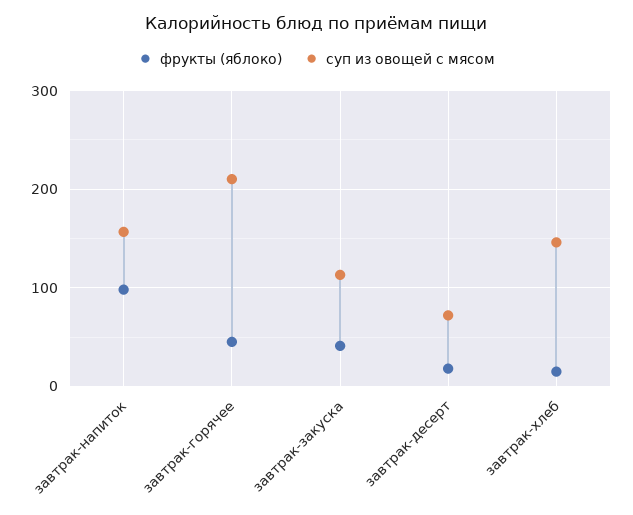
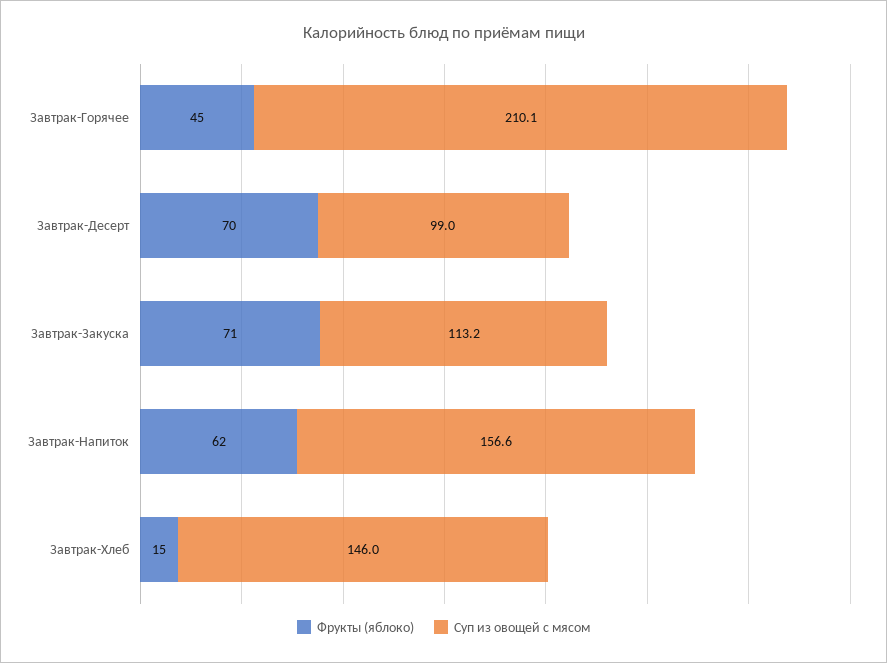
  {
    "фрукты (яблоко)": {
-     "завтрак-напиток": 100,
+     "завтрак-напиток": 62,
      "завтрак-горячее": 45,
-     "завтрак-закуска": 40,
+     "завтрак-закуска": 71,
-     "завтрак-десерт": 20,
+     "завтрак-десерт": 70,
      "завтрак-хлеб": 15
    },
    "суп из овощей с мясом": {
      "завтрак-напиток": 156.6,
      "завтрак-горячее": 210.1,
      "завтрак-закуска": 113.2,
-     "завтрак-десерт": 70,
+     "завтрак-десерт": 99,
      "завтрак-хлеб": 146
    }
  }

